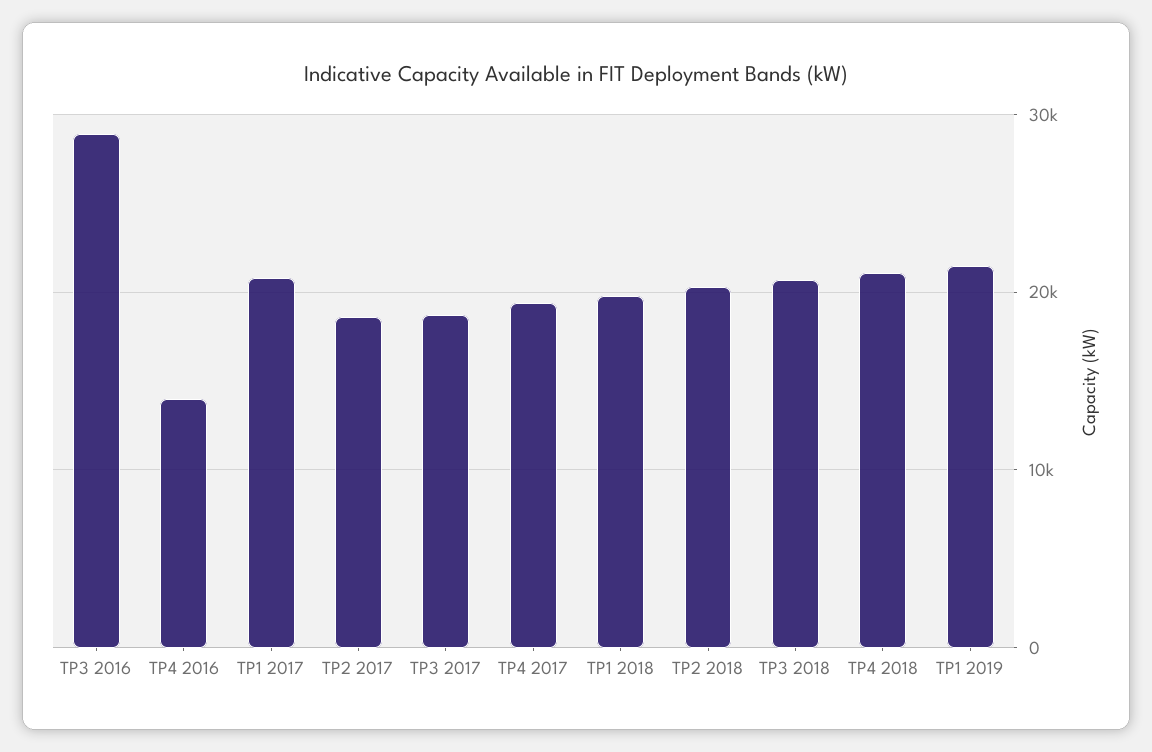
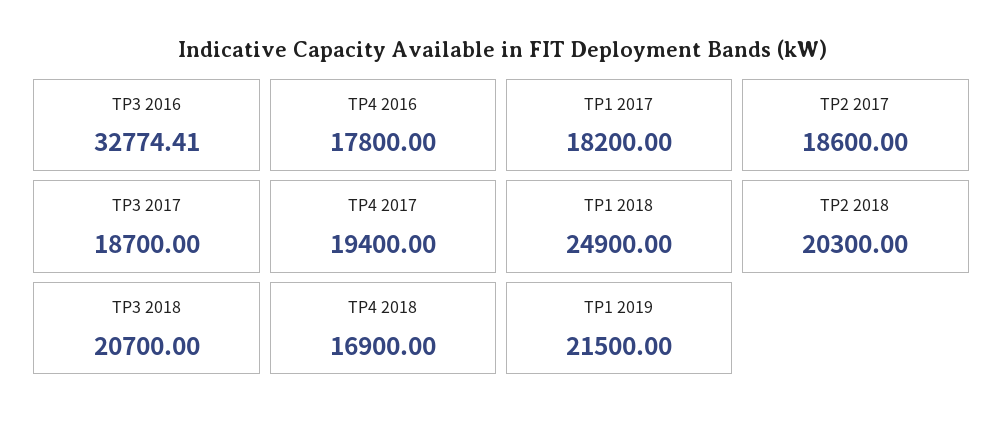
  {
-   "TP3 2016": 29000,
+   "TP3 2016": 32774.41,
-   "TP4 2016": 14000,
+   "TP4 2016": 17800,
-   "TP1 2017": 21000,
+   "TP1 2017": 18200,
    "TP2 2017": 18600,
    "TP3 2017": 18700,
    "TP4 2017": 19400,
-   "TP1 2018": 20000,
+   "TP1 2018": 24900,
    "TP2 2018": 20300,
    "TP3 2018": 20700,
-   "TP4 2018": 21000,
+   "TP4 2018": 16900,
    "TP1 2019": 21500
  }

